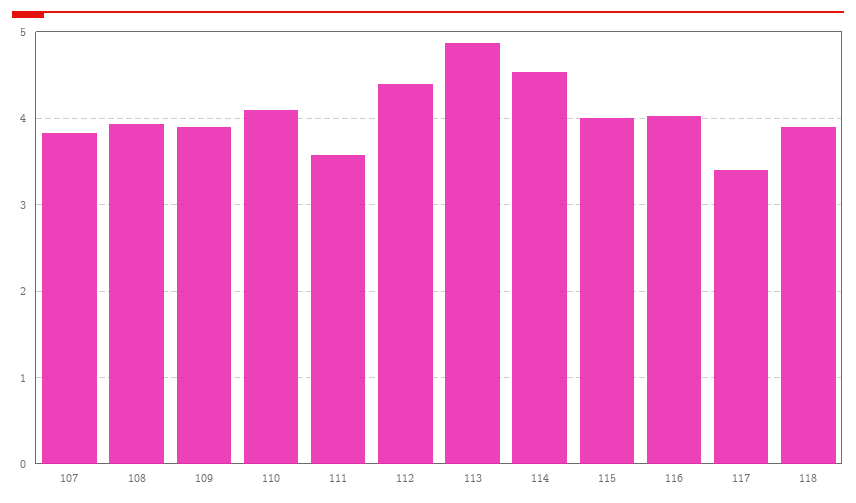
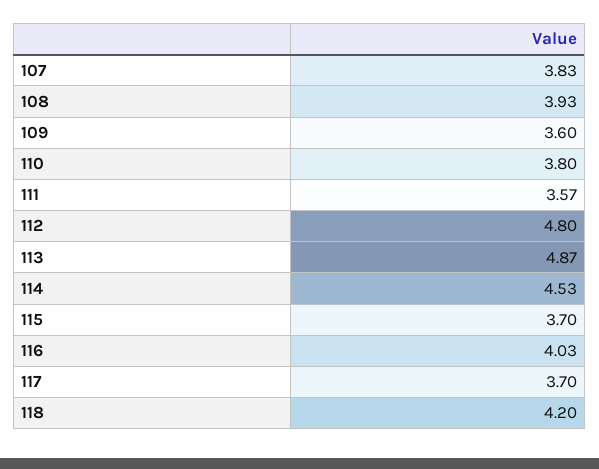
  {
    "107": 3.83,
    "108": 3.93,
-   "109": 3.9,
+   "109": 3.6,
-   "110": 4.1,
+   "110": 3.8,
    "111": 3.57,
-   "112": 4.4,
+   "112": 4.8,
    "113": 4.87,
    "114": 4.53,
-   "115": 4,
+   "115": 3.7,
    "116": 4.03,
-   "117": 3.4,
+   "117": 3.7,
-   "118": 3.9
+   "118": 4.2
  }

